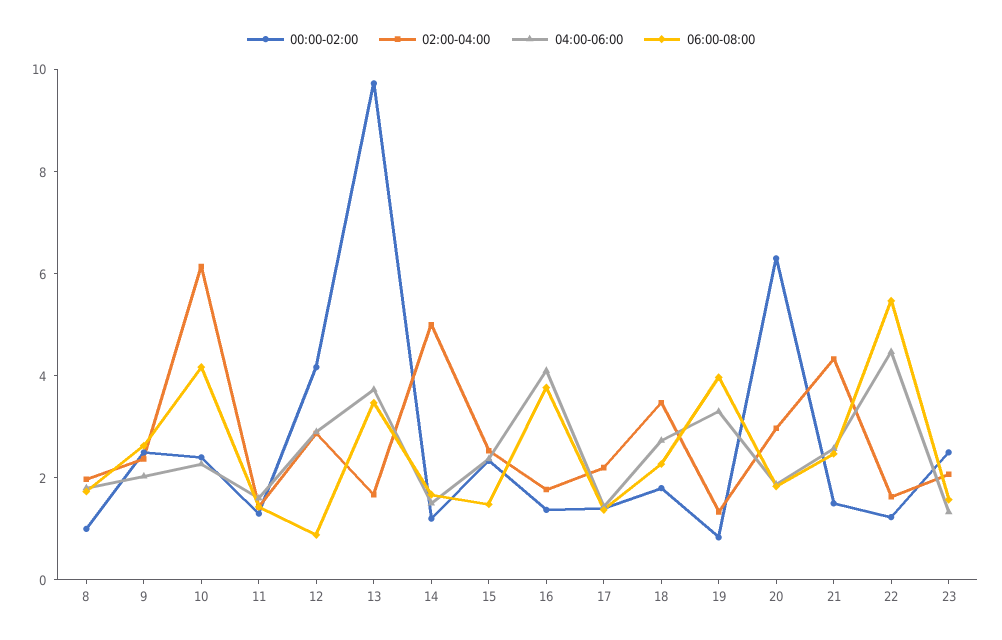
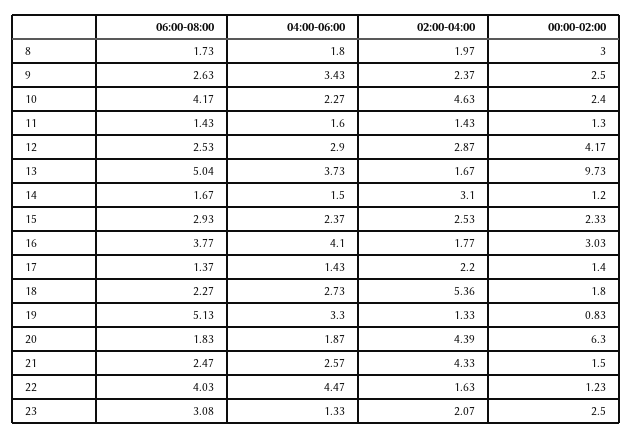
  {
    "00:00-02:00": {
-     "8": 1,
+     "8": 3,
      "9": 2.5,
      "10": 2.4,
      "11": 1.3,
      "12": 4.17,
      "13": 9.73,
      "14": 1.2,
      "15": 2.33,
-     "16": 1.5,
+     "16": 3.03,
      "17": 1.4,
      "18": 1.8,
      "19": 0.83,
      "20": 6.3,
      "21": 1.5,
      "22": 1.23,
      "23": 2.5
    },
    "02:00-04:00": {
      "8": 1.97,
      "9": 2.37,
-     "10": 6,
+     "10": 4.63,
      "11": 1.43,
      "12": 2.87,
      "13": 1.67,
-     "14": 5,
+     "14": 3.1,
      "15": 2.53,
      "16": 1.77,
      "17": 2.2,
-     "18": 3.5,
+     "18": 5.36,
      "19": 1.33,
-     "20": 3,
+     "20": 4.39,
      "21": 4.33,
      "22": 1.63,
      "23": 2.07
    },
    "04:00-06:00": {
      "8": 1.8,
-     "9": 2,
+     "9": 3.43,
      "10": 2.27,
      "11": 1.6,
      "12": 2.9,
      "13": 3.73,
      "14": 1.5,
      "15": 2.37,
      "16": 4.1,
      "17": 1.43,
      "18": 2.73,
      "19": 3.3,
      "20": 1.87,
      "21": 2.57,
      "22": 4.47,
      "23": 1.33
    },
    "06:00-08:00": {
      "8": 1.73,
      "9": 2.63,
      "10": 4.17,
      "11": 1.43,
-     "12": 1,
+     "12": 2.53,
-     "13": 3.5,
+     "13": 5.04,
      "14": 1.67,
-     "15": 1.5,
+     "15": 2.93,
      "16": 3.77,
      "17": 1.37,
      "18": 2.27,
-     "19": 4,
+     "19": 5.13,
      "20": 1.83,
      "21": 2.47,
-     "22": 5.5,
+     "22": 4.03,
-     "23": 1.5
+     "23": 3.08
    }
  }

